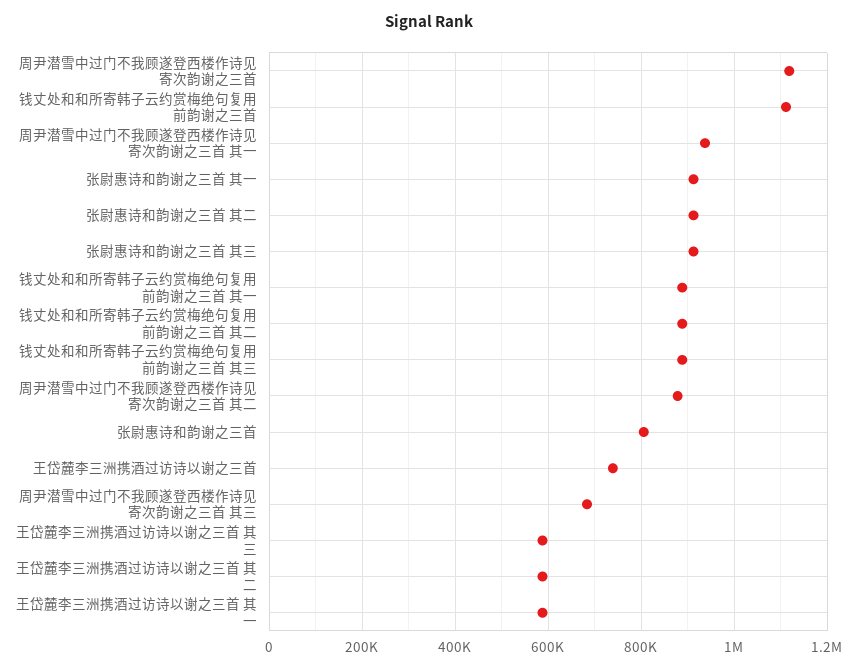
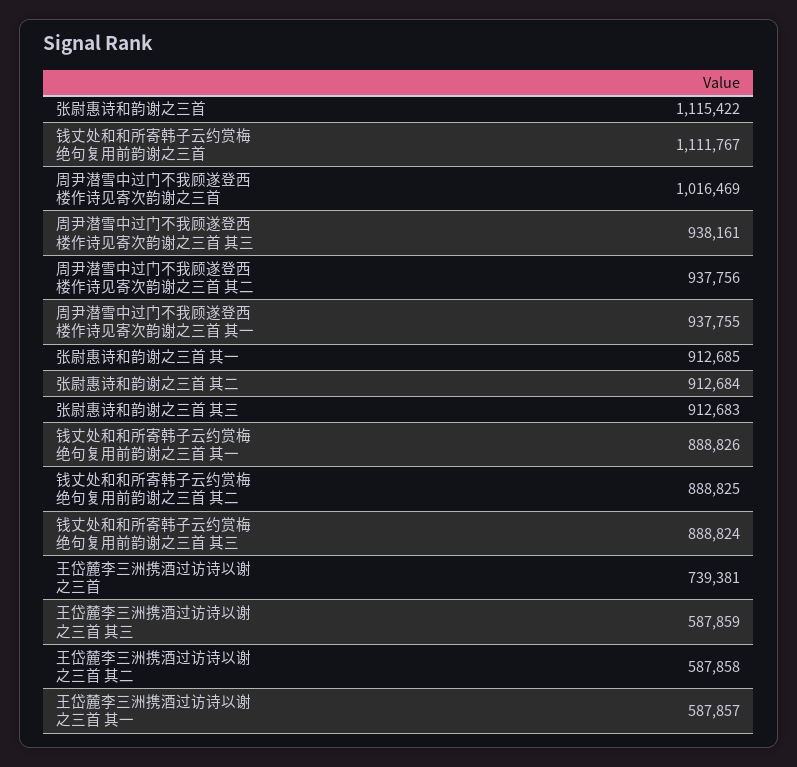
  {
-   "周尹潜雪中过门不我顾遂登西楼作诗见寄次韵谢之三首": 1120000,
+   "周尹潜雪中过门不我顾遂登西楼作诗见寄次韵谢之三首": 1016469,
    "钱丈处和和所寄韩子云约赏梅绝句复用前韵谢之三首": 1111767,
    "周尹潜雪中过门不我顾遂登西楼作诗见寄次韵谢之三首 其一": 937755,
    "张尉惠诗和韵谢之三首 其一": 912685,
    "张尉惠诗和韵谢之三首 其二": 912684,
    "张尉惠诗和韵谢之三首 其三": 912683,
    "钱丈处和和所寄韩子云约赏梅绝句复用前韵谢之三首 其一": 888826,
    "钱丈处和和所寄韩子云约赏梅绝句复用前韵谢之三首 其二": 888825,
    "钱丈处和和所寄韩子云约赏梅绝句复用前韵谢之三首 其三": 888824,
-   "周尹潜雪中过门不我顾遂登西楼作诗见寄次韵谢之三首 其二": 880000,
+   "周尹潜雪中过门不我顾遂登西楼作诗见寄次韵谢之三首 其二": 937756,
-   "张尉惠诗和韵谢之三首": 800000,
+   "张尉惠诗和韵谢之三首": 1115422,
    "王岱麓李三洲携酒过访诗以谢之三首": 739381,
-   "周尹潜雪中过门不我顾遂登西楼作诗见寄次韵谢之三首 其三": 680000,
+   "周尹潜雪中过门不我顾遂登西楼作诗见寄次韵谢之三首 其三": 938161,
    "王岱麓李三洲携酒过访诗以谢之三首 其三": 587859,
    "王岱麓李三洲携酒过访诗以谢之三首 其二": 587858,
    "王岱麓李三洲携酒过访诗以谢之三首 其一": 587857
  }

